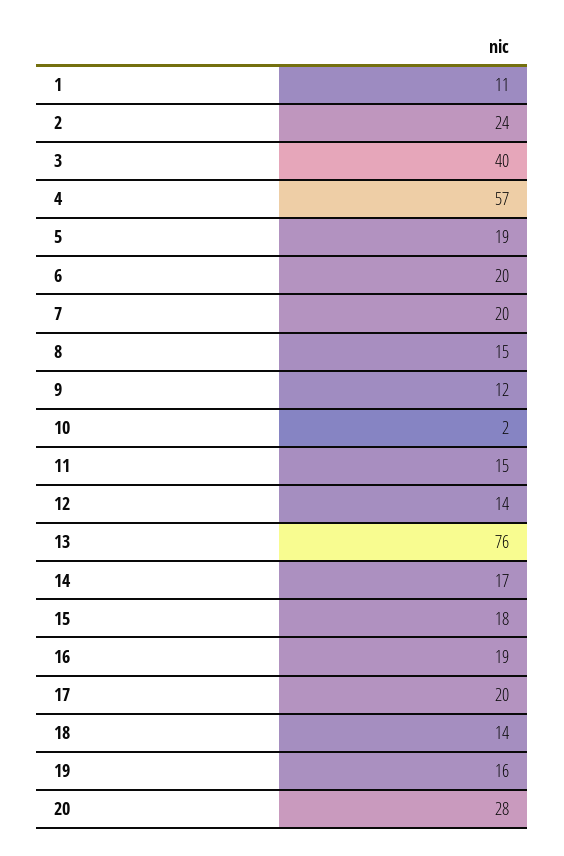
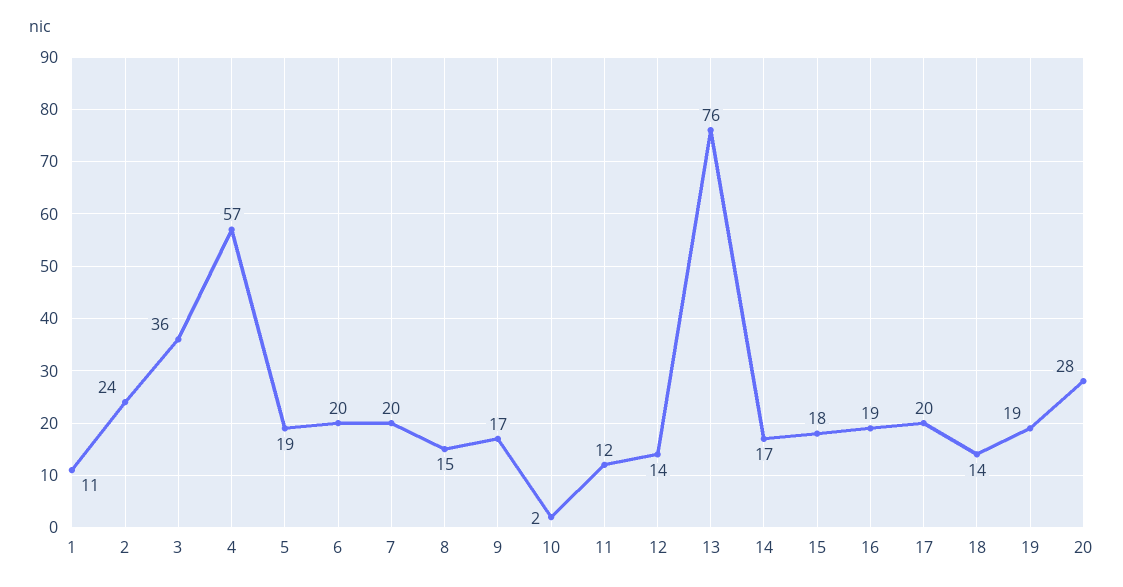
  {
    "1": 11,
    "2": 24,
-   "3": 40,
+   "3": 36,
    "4": 57,
    "5": 19,
    "6": 20,
    "7": 20,
    "8": 15,
-   "9": 12,
+   "9": 17,
    "10": 2,
-   "11": 15,
+   "11": 12,
    "12": 14,
    "13": 76,
    "14": 17,
    "15": 18,
    "16": 19,
    "17": 20,
    "18": 14,
-   "19": 16,
+   "19": 19,
    "20": 28
  }

